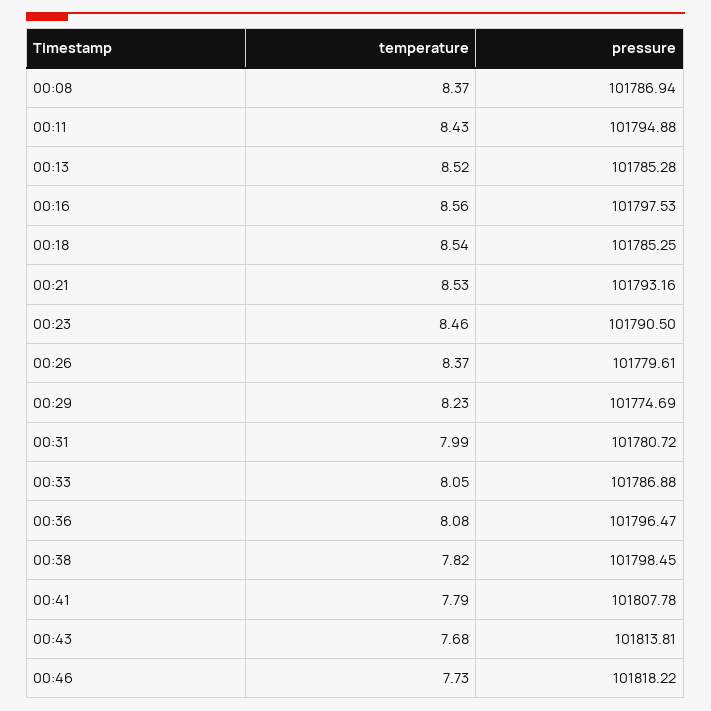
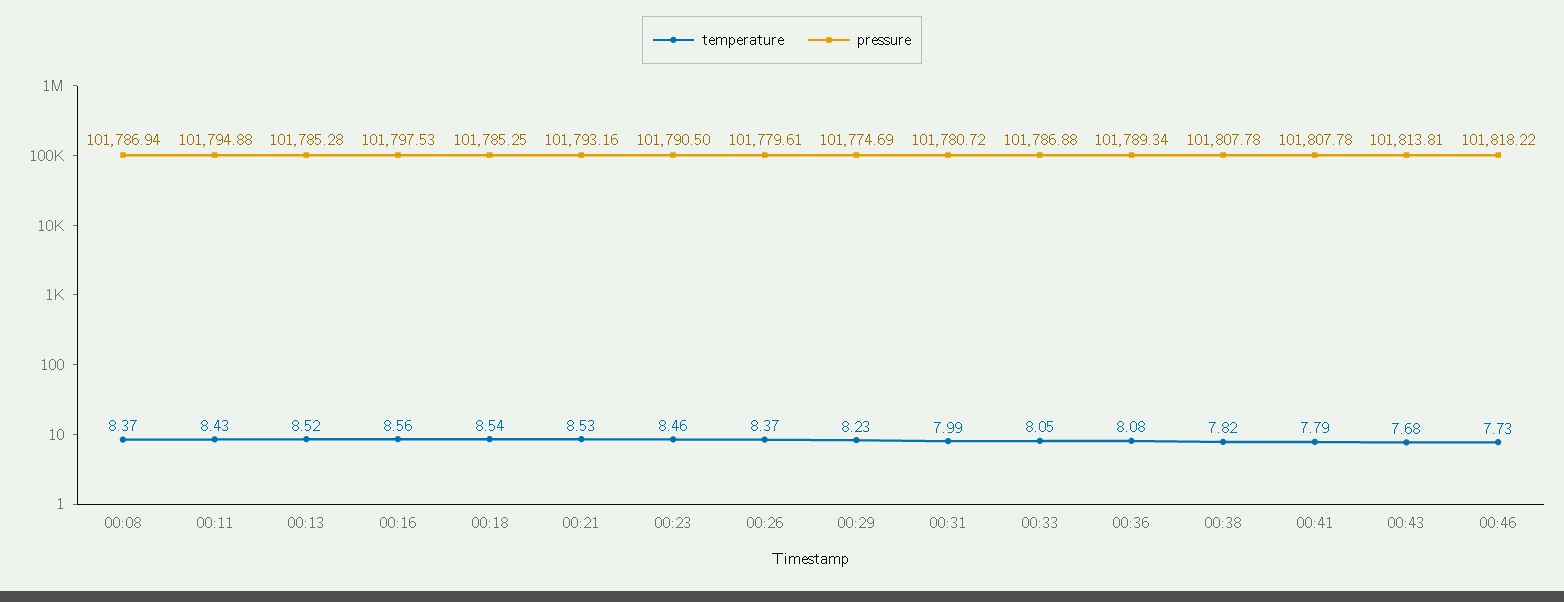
  {
    "temperature": {
      "00:08": 8.37,
      "00:11": 8.43,
      "00:13": 8.52,
      "00:16": 8.56,
      "00:18": 8.54,
      "00:21": 8.53,
      "00:23": 8.46,
      "00:26": 8.37,
      "00:29": 8.23,
      "00:31": 7.99,
      "00:33": 8.05,
      "00:36": 8.08,
      "00:38": 7.82,
      "00:41": 7.79,
      "00:43": 7.68,
      "00:46": 7.73
    },
    "pressure": {
      "00:08": 101786.94,
      "00:11": 101794.88,
      "00:13": 101785.28,
      "00:16": 101797.53,
      "00:18": 101785.25,
      "00:21": 101793.16,
      "00:23": 101790.5,
      "00:26": 101779.61,
      "00:29": 101774.69,
      "00:31": 101780.72,
      "00:33": 101786.88,
-     "00:36": 101796.47,
+     "00:36": 101789.34,
-     "00:38": 101798.45,
+     "00:38": 101807.78,
      "00:41": 101807.78,
      "00:43": 101813.81,
      "00:46": 101818.22
    }
  }

